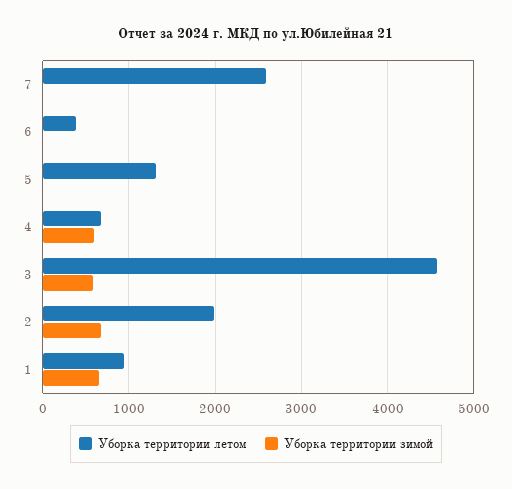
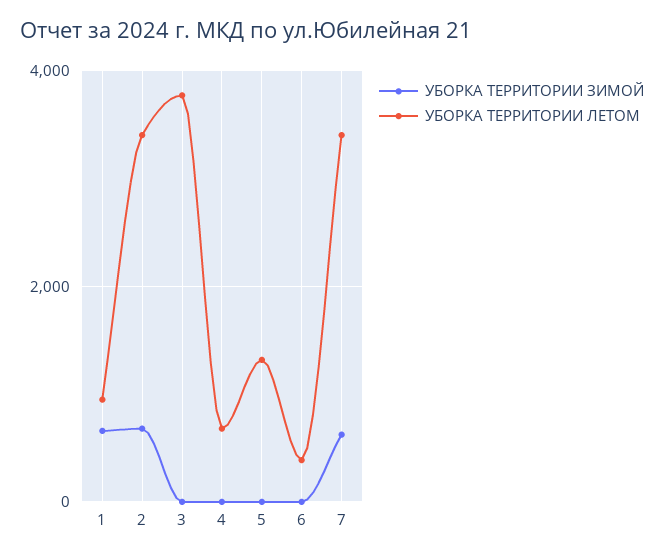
  {
    "Уборка территории летом": {
-     "7": 2600,
+     "7": 3400,
      "6": 400,
      "5": 1300,
      "4": 700,
-     "3": 4600,
+     "3": 3800,
-     "2": 2000,
+     "2": 3400,
      "1": 900
    },
    "Уборка территории зимой": {
-     "7": 0,
+     "7": 600,
      "6": 0,
      "5": 0,
-     "4": 600,
+     "4": 0,
-     "3": 600,
+     "3": 0,
      "2": 700,
      "1": 700
    }
  }

